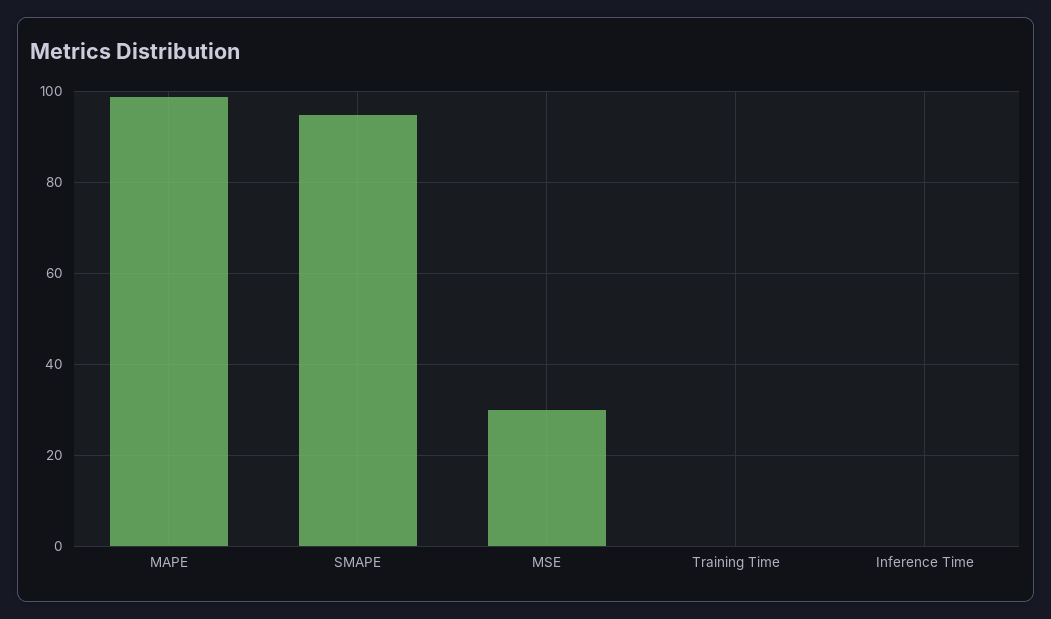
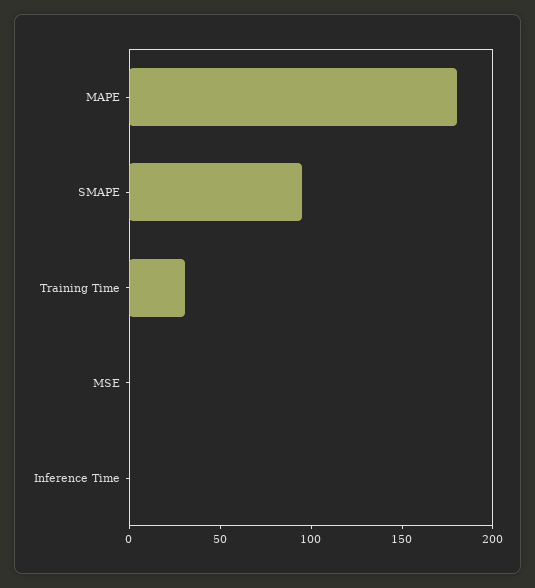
  {
-   "MAPE": 98,
+   "MAPE": 180,
    "SMAPE": 94,
-   "MSE": 30,
+   "MSE": 0,
-   "Training Time": 0,
+   "Training Time": 30,
    "Inference Time": 0
  }

